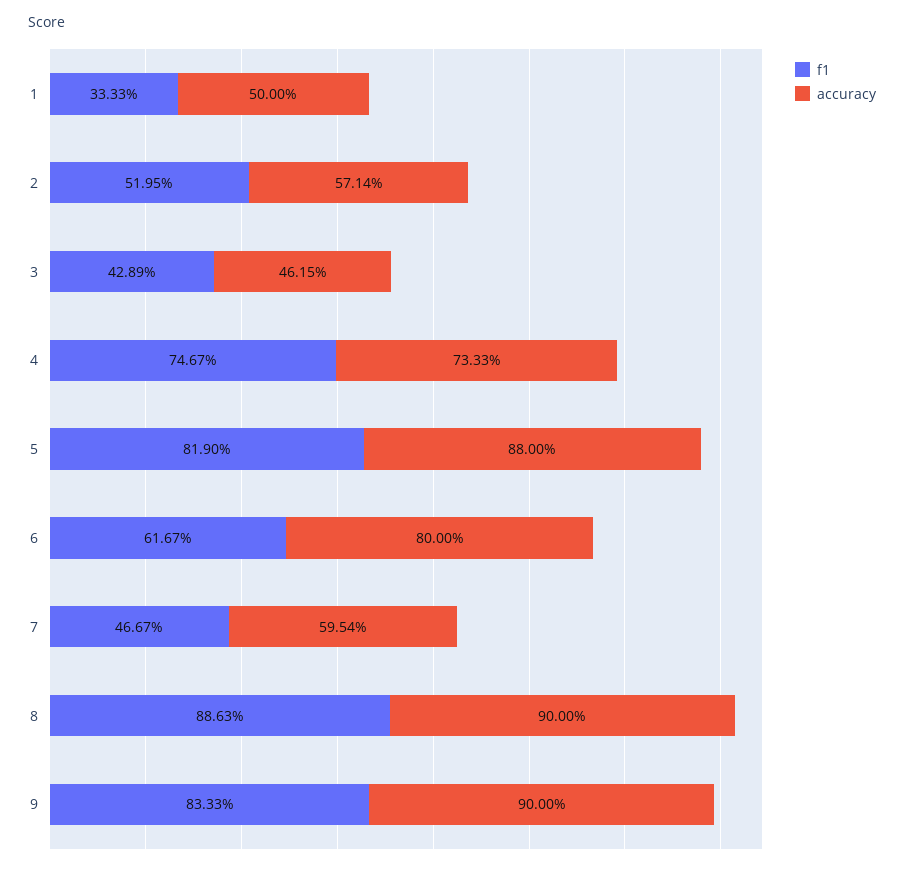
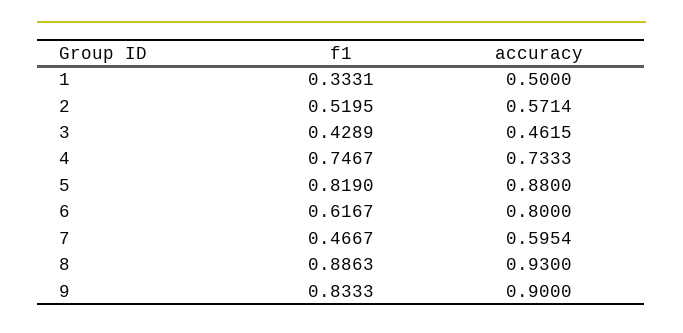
  {
    "f1": {
-     "1": 0.3333,
+     "1": 0.3331,
      "2": 0.5195,
      "3": 0.4289,
      "4": 0.7467,
      "5": 0.819,
      "6": 0.6167,
      "7": 0.4667,
      "8": 0.8863,
      "9": 0.8333
    },
    "accuracy": {
      "1": 0.5,
      "2": 0.5714,
      "3": 0.4615,
      "4": 0.7333,
      "5": 0.88,
      "6": 0.8,
      "7": 0.5954,
-     "8": 0.9,
+     "8": 0.93,
      "9": 0.9
    }
  }

